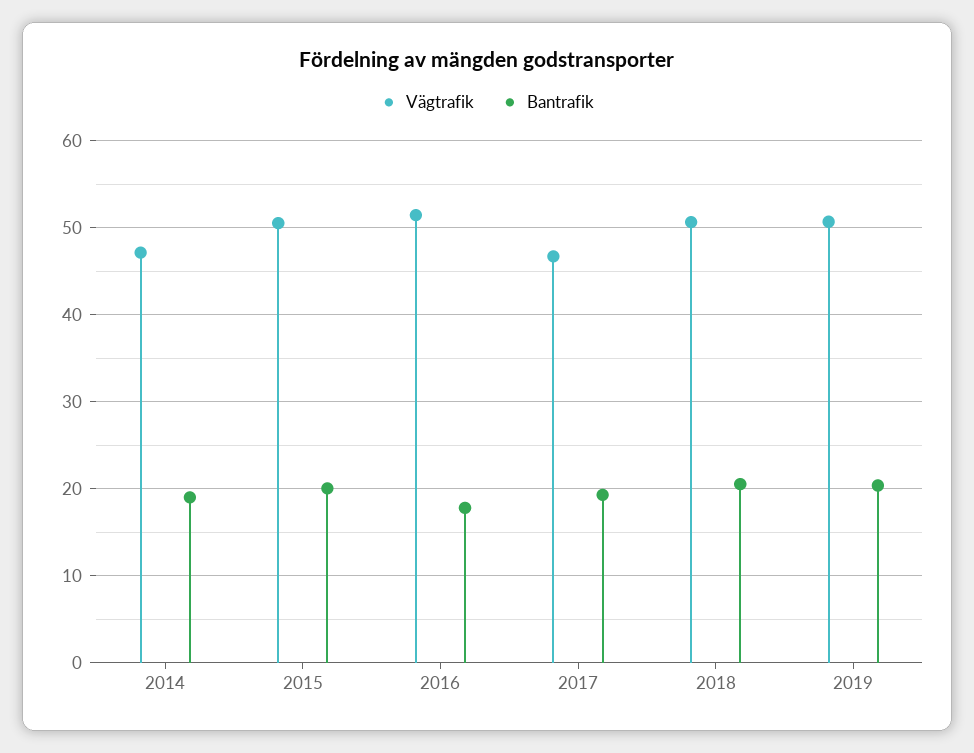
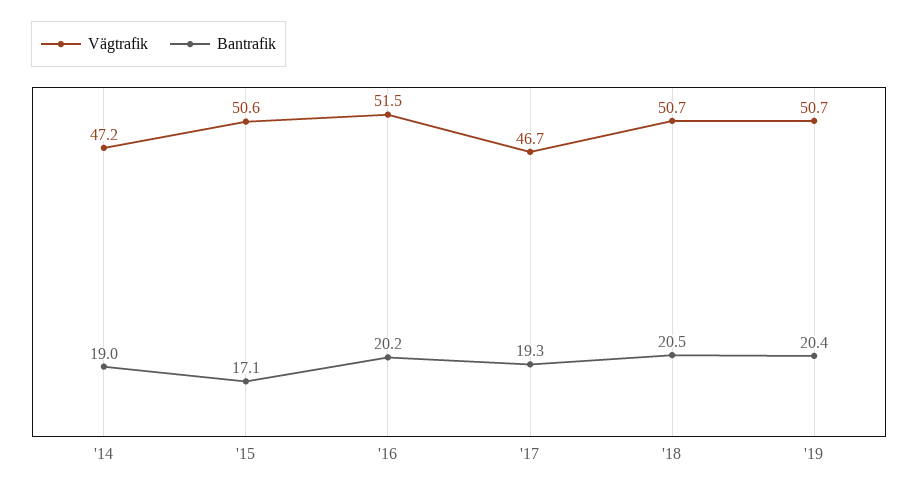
  {
    "Vägtrafik": {
      "2014": 47.2,
      "2015": 50.6,
      "2016": 51.5,
      "2017": 46.7,
      "2018": 50.7,
      "2019": 50.7
    },
    "Bantrafik": {
      "2014": 19,
-     "2015": 20,
+     "2015": 17.1,
-     "2016": 18,
+     "2016": 20.2,
      "2017": 19.3,
      "2018": 20.5,
      "2019": 20.4
    }
  }

